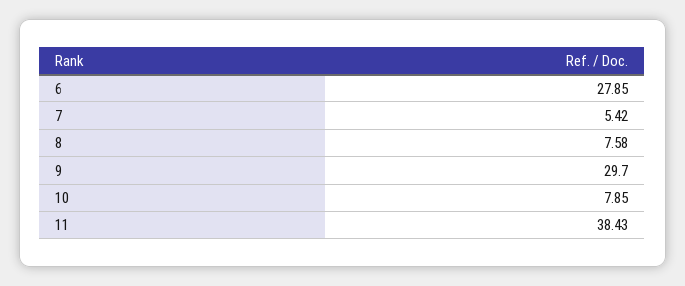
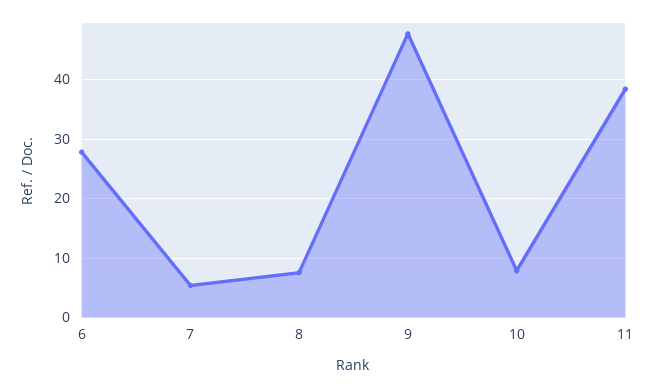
  {
    "6": 27.85,
    "7": 5.42,
    "8": 7.58,
-   "9": 29.7,
+   "9": 48,
    "10": 7.85,
    "11": 38.43
  }

